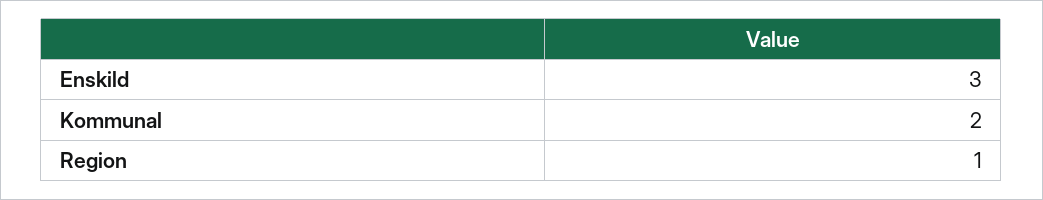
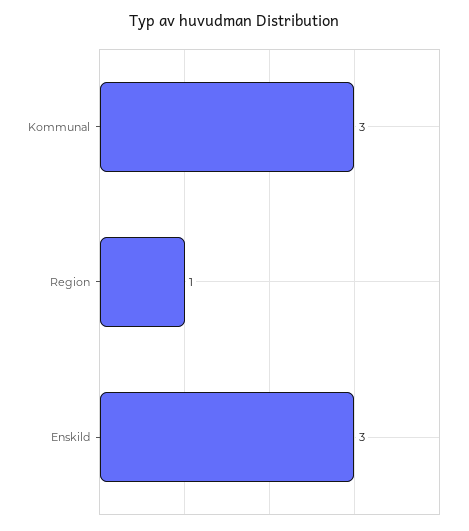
  {
    "Enskild": 3,
-   "Kommunal": 2,
+   "Kommunal": 3,
    "Region": 1
  }

